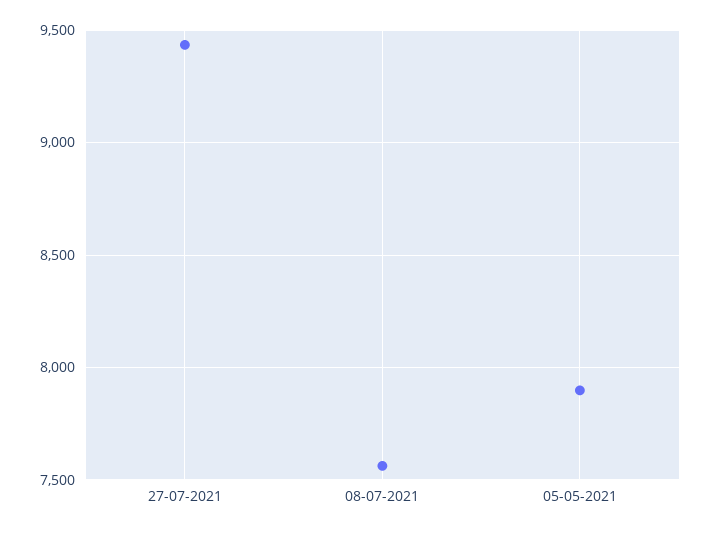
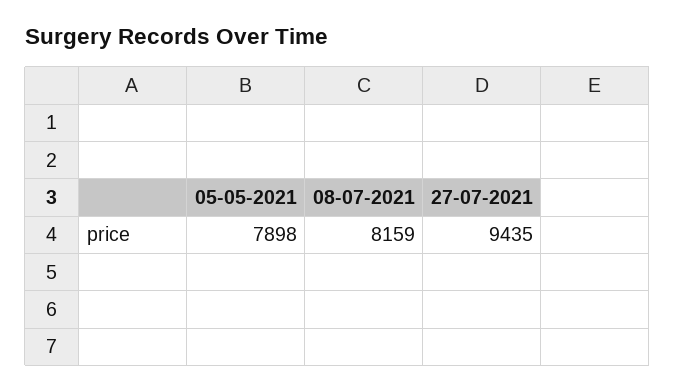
  {
    "27-07-2021": 9435,
-   "08-07-2021": 7550,
+   "08-07-2021": 8159,
    "05-05-2021": 7898
  }

